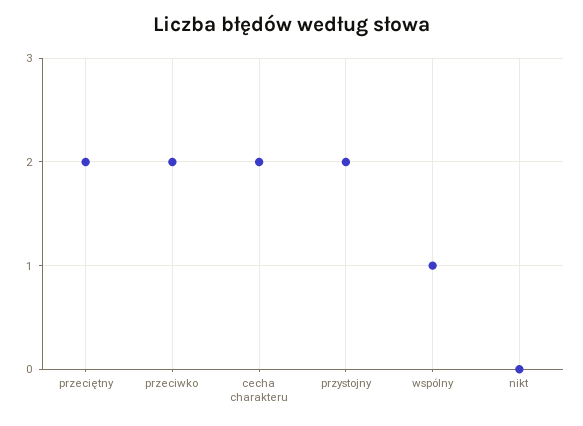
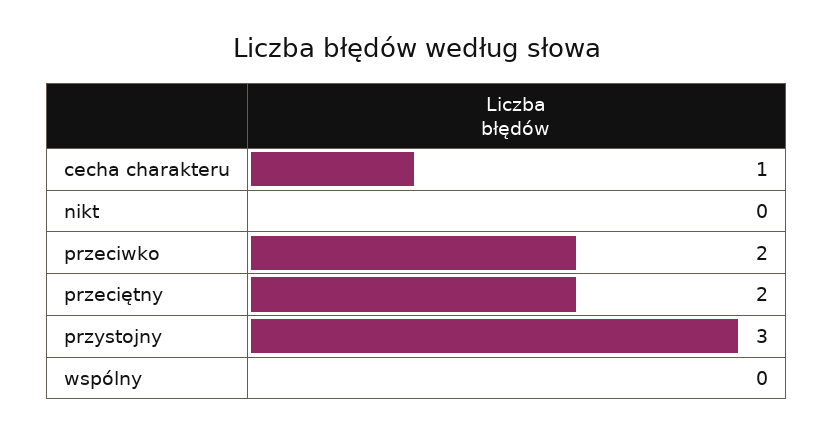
  {
    "przeciętny": 2,
    "przeciwko": 2,
-   "cecha charakteru": 2,
+   "cecha charakteru": 1,
-   "przystojny": 2,
+   "przystojny": 3,
-   "wspólny": 1,
+   "wspólny": 0,
    "nikt": 0
  }

